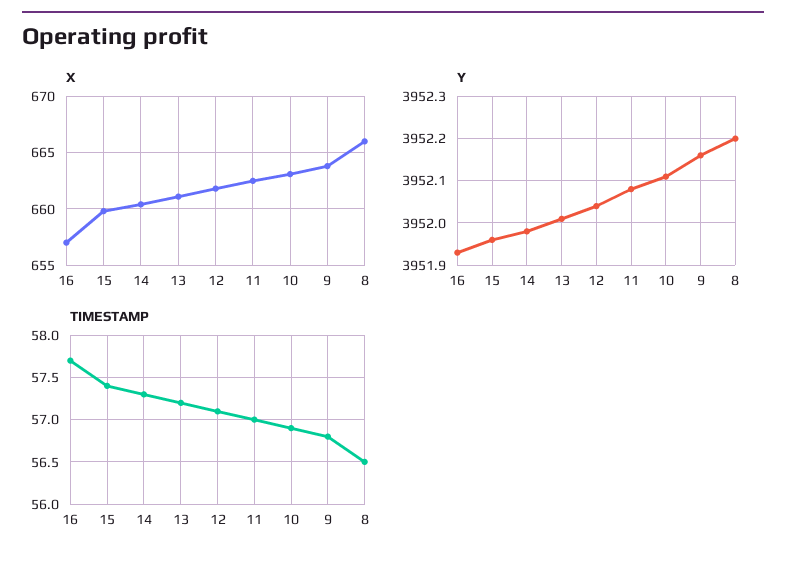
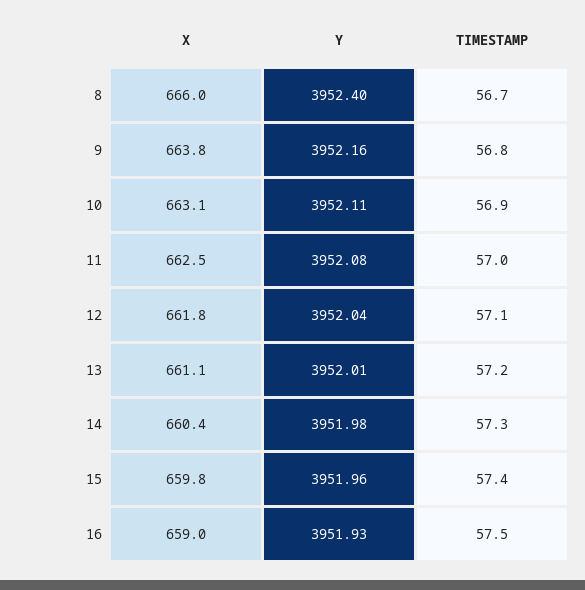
  {
    "X": {
-     "16": 657,
+     "16": 659,
      "15": 659.8,
      "14": 660.4,
      "13": 661.1,
      "12": 661.8,
      "11": 662.5,
      "10": 663.1,
      "9": 663.8,
      "8": 666
    },
    "Y": {
      "16": 3951.93,
      "15": 3951.96,
      "14": 3951.98,
      "13": 3952.01,
      "12": 3952.04,
      "11": 3952.08,
      "10": 3952.11,
      "9": 3952.16,
-     "8": 3952.2
+     "8": 3952.4
    },
    "TIMESTAMP": {
-     "16": 57.7,
+     "16": 57.5,
      "15": 57.4,
      "14": 57.3,
      "13": 57.2,
      "12": 57.1,
      "11": 57,
      "10": 56.9,
      "9": 56.8,
-     "8": 56.5
+     "8": 56.7
    }
  }

